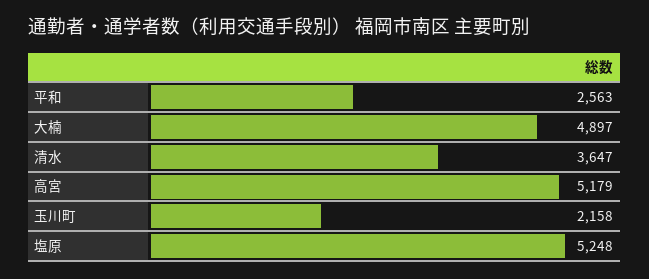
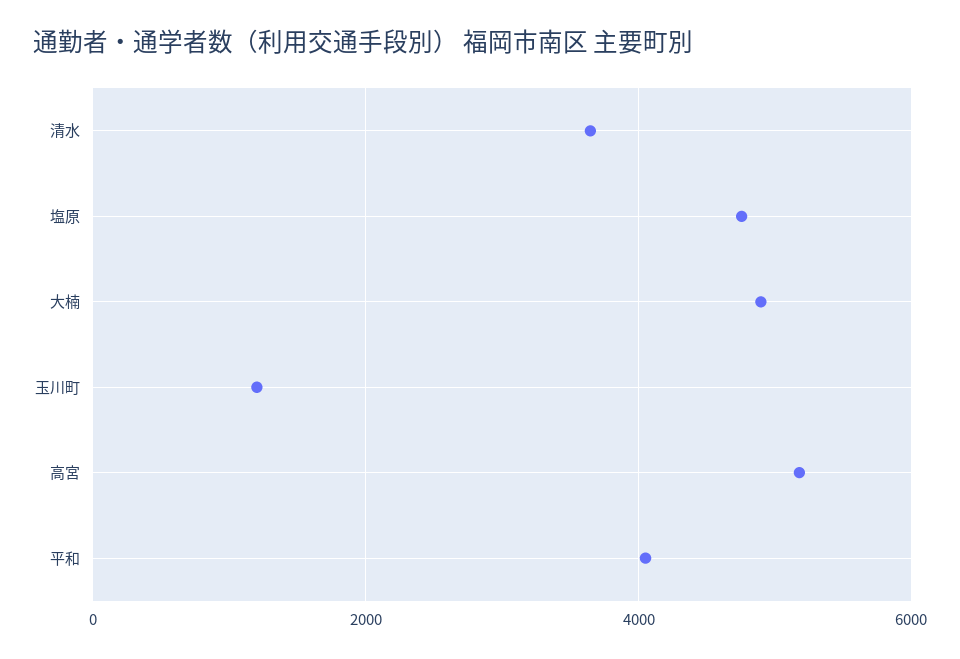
  {
-   "平和": 2563,
+   "平和": 4000,
    "大楠": 4897,
    "清水": 3647,
    "高宮": 5179,
-   "玉川町": 2158,
+   "玉川町": 1200,
-   "塩原": 5248
+   "塩原": 4800
  }

